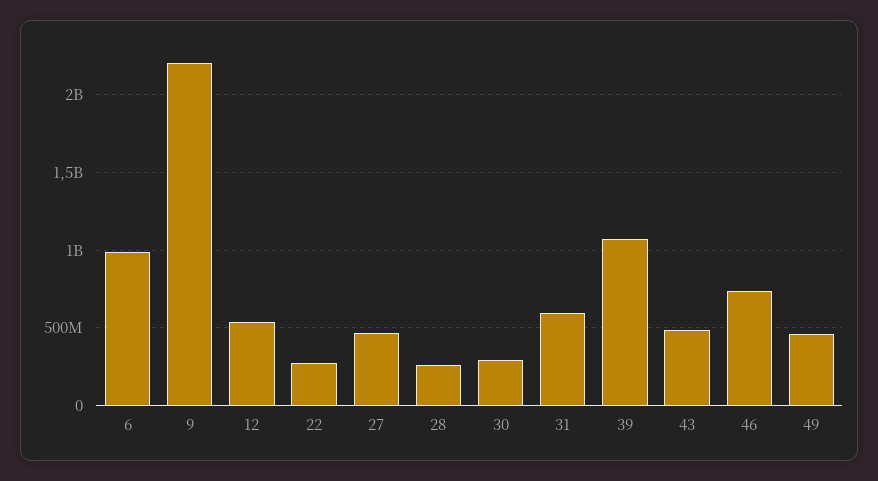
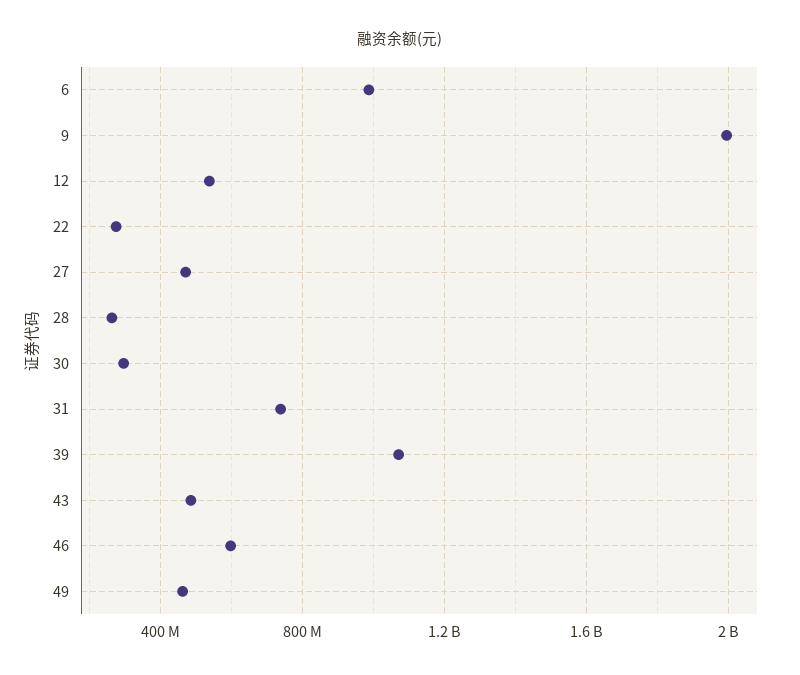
  {
    "6": 1000000000,
-   "9": 2200000000,
+   "9": 2000000000,
    "12": 550000000,
    "22": 250000000,
    "27": 450000000,
    "28": 250000000,
    "30": 300000000,
-   "31": 600000000,
+   "31": 750000000,
    "39": 1050000000,
    "43": 500000000,
-   "46": 750000000,
+   "46": 600000000,
    "49": 450000000
  }

